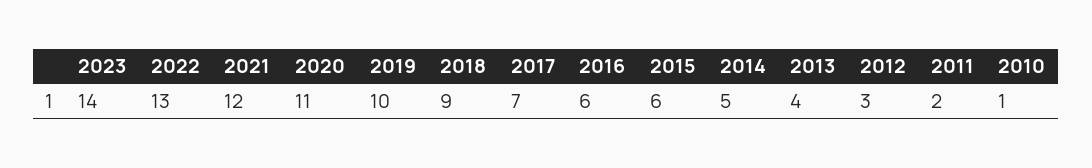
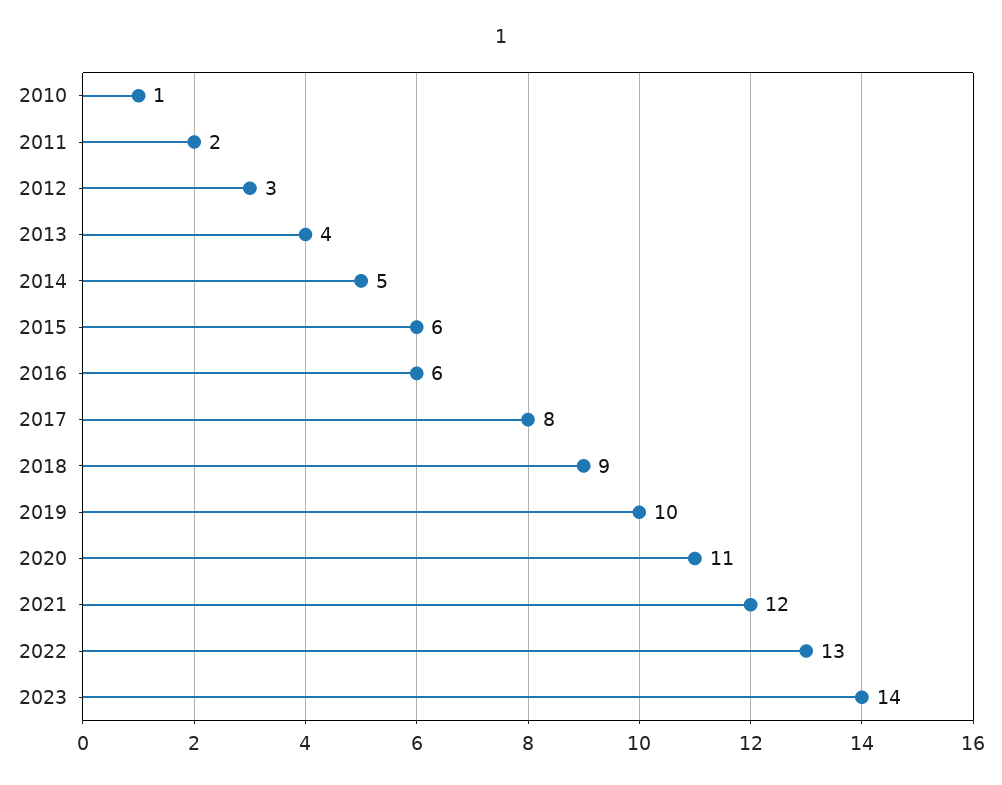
  {
    "2023": 14,
    "2022": 13,
    "2021": 12,
    "2020": 11,
    "2019": 10,
    "2018": 9,
-   "2017": 7,
+   "2017": 8,
    "2016": 6,
    "2015": 6,
    "2014": 5,
    "2013": 4,
    "2012": 3,
    "2011": 2,
    "2010": 1
  }

